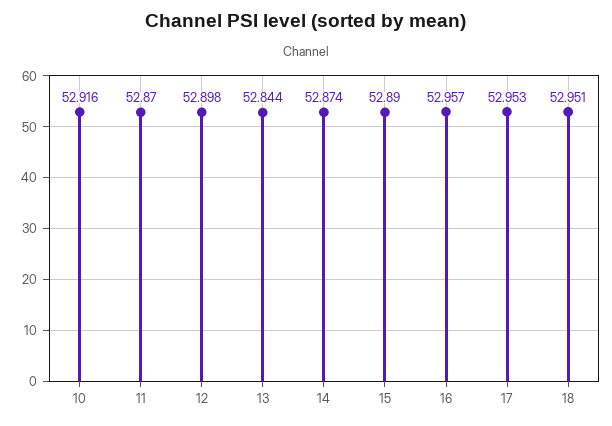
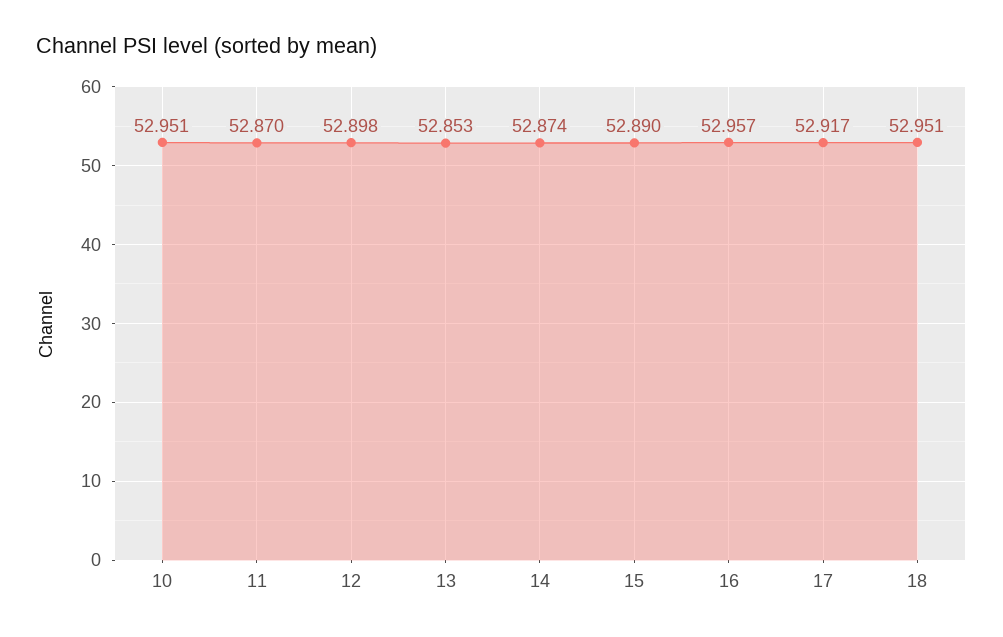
  {
-   "10": 52.916,
+   "10": 52.951,
    "11": 52.87,
    "12": 52.898,
-   "13": 52.844,
+   "13": 52.853,
    "14": 52.874,
    "15": 52.89,
    "16": 52.957,
-   "17": 52.953,
+   "17": 52.917,
    "18": 52.951
  }

